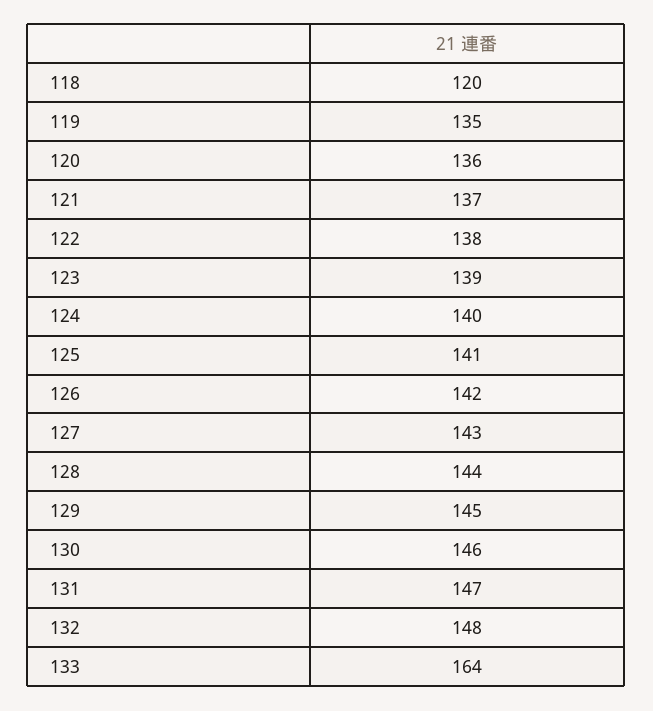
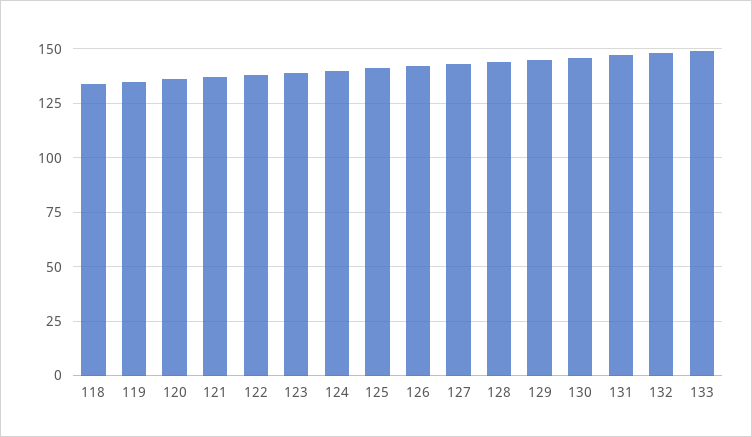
  {
-   "118": 120,
+   "118": 135,
    "119": 135,
    "120": 136,
    "121": 137,
    "122": 138,
    "123": 139,
    "124": 140,
    "125": 141,
    "126": 142,
    "127": 143,
    "128": 144,
    "129": 145,
    "130": 146,
    "131": 147,
    "132": 148,
-   "133": 164
+   "133": 150
  }

